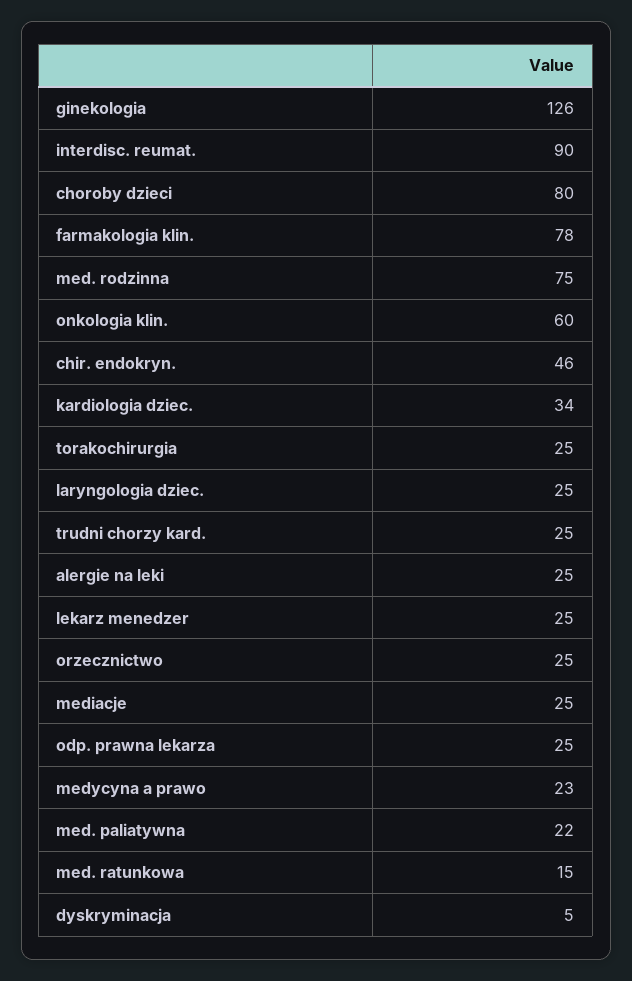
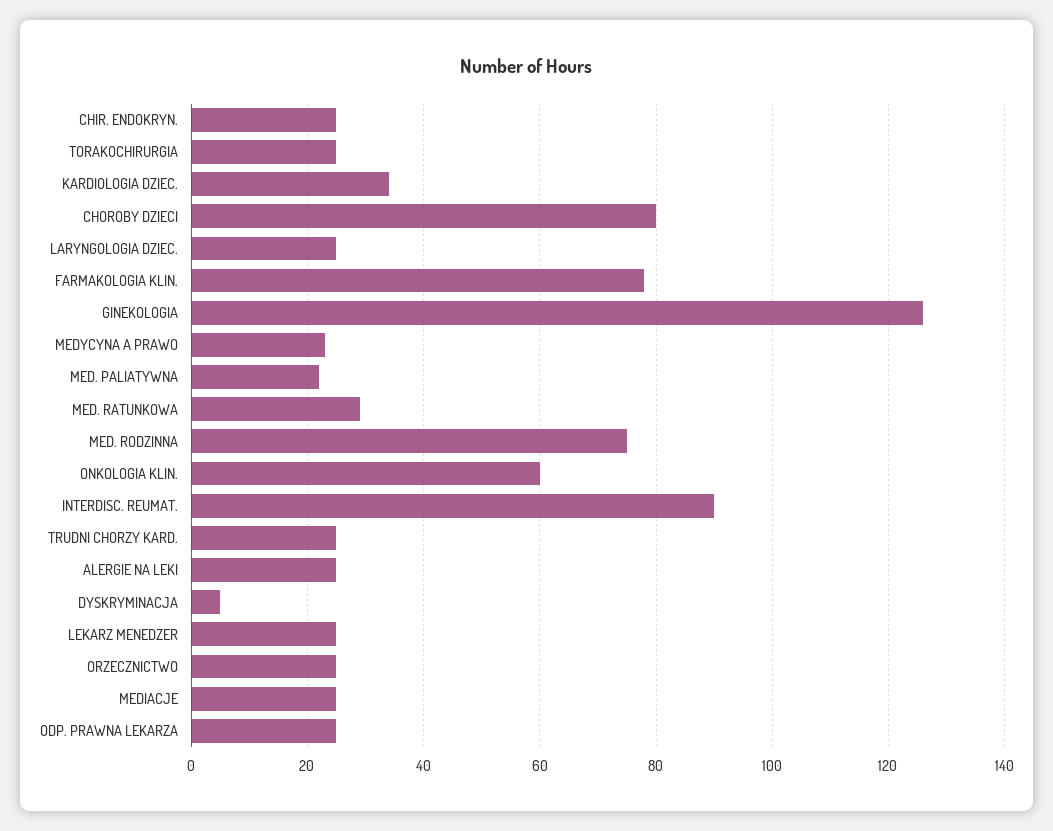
  {
    "ginekologia": 126,
    "interdisc. reumat.": 90,
    "choroby dzieci": 80,
    "farmakologia klin.": 78,
    "med. rodzinna": 75,
    "onkologia klin.": 60,
-   "chir. endokryn.": 46,
+   "chir. endokryn.": 25,
    "kardiologia dziec.": 34,
    "torakochirurgia": 25,
    "laryngologia dziec.": 25,
    "trudni chorzy kard.": 25,
    "alergie na leki": 25,
    "lekarz menedzer": 25,
    "orzecznictwo": 25,
    "mediacje": 25,
    "odp. prawna lekarza": 25,
    "medycyna a prawo": 23,
    "med. paliatywna": 22,
-   "med. ratunkowa": 15,
+   "med. ratunkowa": 30,
    "dyskryminacja": 5
  }

